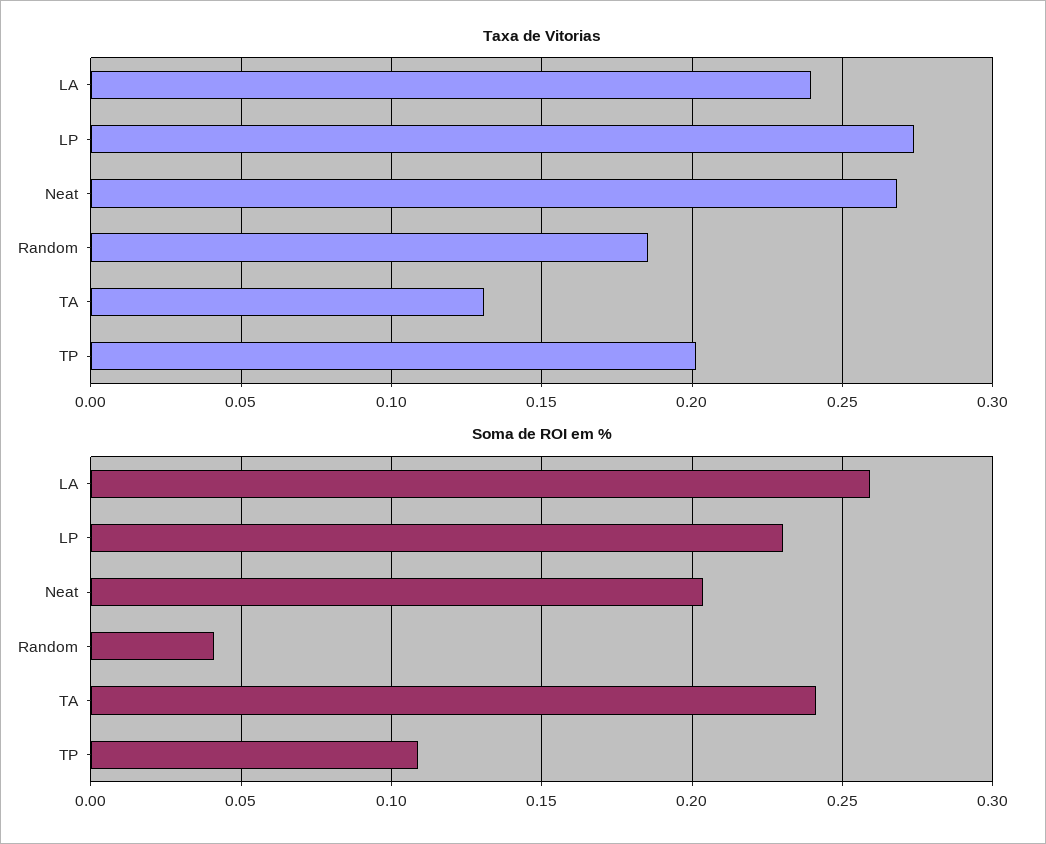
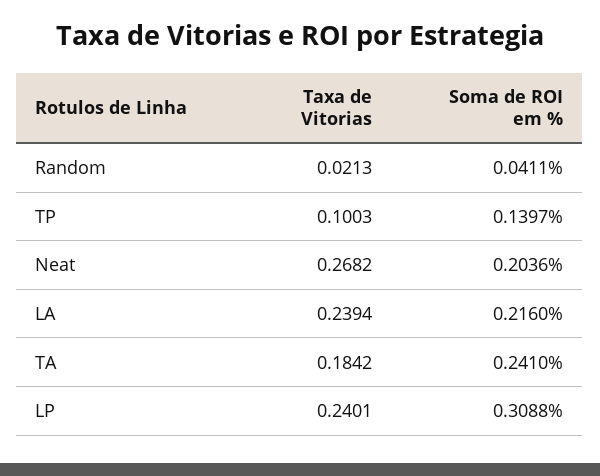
  {
    "Taxa de Vitorias": {
      "LA": 0.2394,
-     "LP": 0.275,
+     "LP": 0.2401,
      "Neat": 0.2682,
-     "Random": 0.185,
+     "Random": 0.0213,
-     "TA": 0.13,
+     "TA": 0.1842,
-     "TP": 0.2
+     "TP": 0.1003
    },
    "Soma de ROI em %": {
-     "LA": 0.26,
+     "LA": 0.216,
-     "LP": 0.23,
+     "LP": 0.3088,
      "Neat": 0.2036,
      "Random": 0.0411,
      "TA": 0.241,
-     "TP": 0.11
+     "TP": 0.1397
    }
  }

